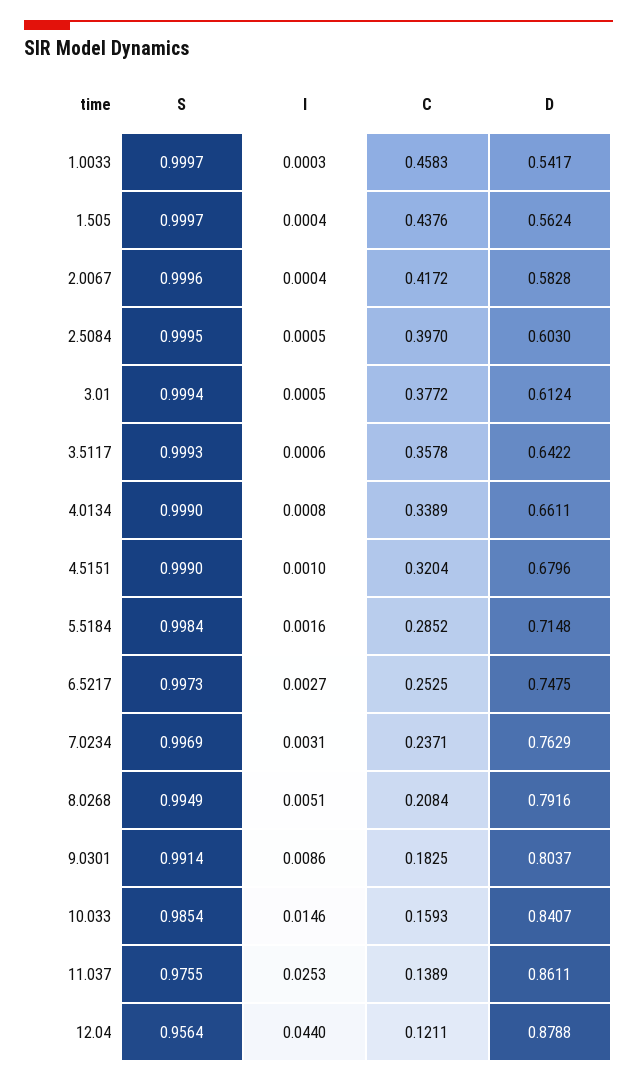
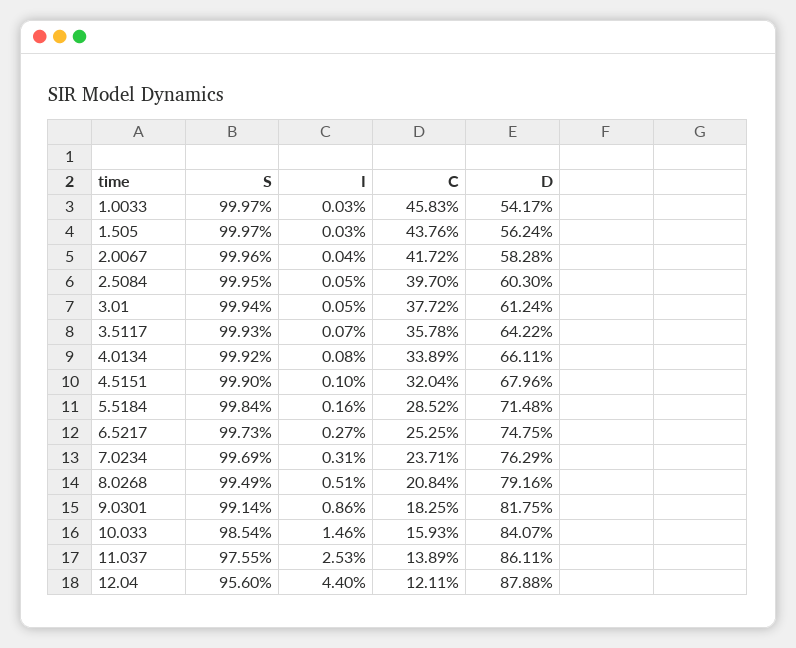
  {
    "S": {
      "1.0033": 0.9997,
      "1.505": 0.9997,
      "2.0067": 0.9996,
      "2.5084": 0.9995,
      "3.01": 0.9994,
      "3.5117": 0.9993,
-     "4.0134": 0.999,
+     "4.0134": 0.9992,
      "4.5151": 0.999,
      "5.5184": 0.9984,
      "6.5217": 0.9973,
      "7.0234": 0.9969,
      "8.0268": 0.9949,
      "9.0301": 0.9914,
      "10.033": 0.9854,
      "11.037": 0.9755,
-     "12.04": 0.9564
+     "12.04": 0.956
    },
    "I": {
      "1.0033": 0.0003,
-     "1.505": 0.0004,
+     "1.505": 0.0003,
      "2.0067": 0.0004,
      "2.5084": 0.0005,
      "3.01": 0.0005,
-     "3.5117": 0.0006,
+     "3.5117": 0.0007,
      "4.0134": 0.0008,
      "4.5151": 0.001,
      "5.5184": 0.0016,
      "6.5217": 0.0027,
      "7.0234": 0.0031,
      "8.0268": 0.0051,
      "9.0301": 0.0086,
      "10.033": 0.0146,
      "11.037": 0.0253,
      "12.04": 0.044
    },
    "C": {
      "1.0033": 0.4583,
      "1.505": 0.4376,
      "2.0067": 0.4172,
      "2.5084": 0.397,
      "3.01": 0.3772,
      "3.5117": 0.3578,
      "4.0134": 0.3389,
      "4.5151": 0.3204,
      "5.5184": 0.2852,
      "6.5217": 0.2525,
      "7.0234": 0.2371,
      "8.0268": 0.2084,
      "9.0301": 0.1825,
      "10.033": 0.1593,
      "11.037": 0.1389,
      "12.04": 0.1211
    },
    "D": {
      "1.0033": 0.5417,
      "1.505": 0.5624,
      "2.0067": 0.5828,
      "2.5084": 0.603,
      "3.01": 0.6124,
      "3.5117": 0.6422,
      "4.0134": 0.6611,
      "4.5151": 0.6796,
      "5.5184": 0.7148,
      "6.5217": 0.7475,
      "7.0234": 0.7629,
      "8.0268": 0.7916,
-     "9.0301": 0.8037,
+     "9.0301": 0.8175,
      "10.033": 0.8407,
      "11.037": 0.8611,
      "12.04": 0.8788
    }
  }

